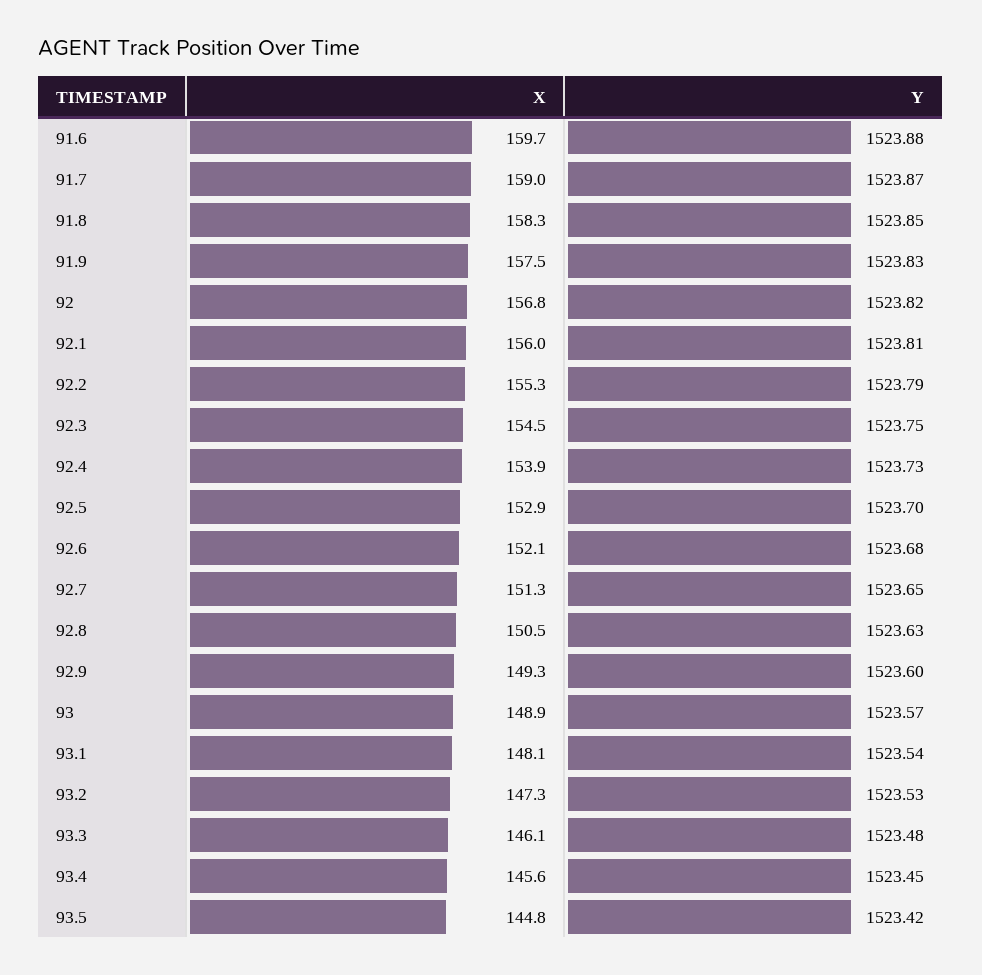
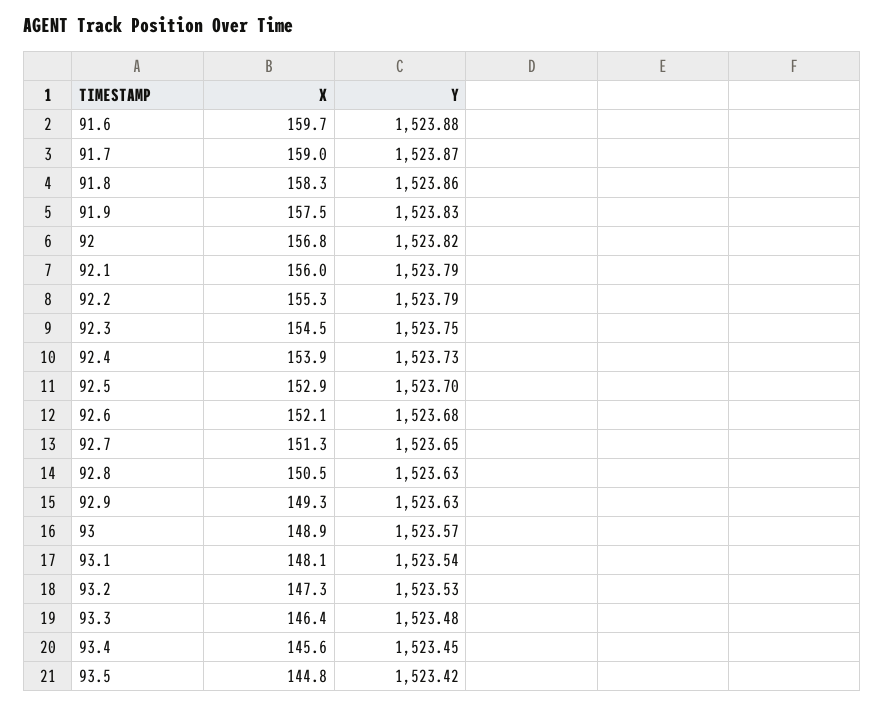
  {
    "X": {
      "91.6": 159.7,
      "91.7": 159,
      "91.8": 158.3,
      "91.9": 157.5,
      "92": 156.8,
      "92.1": 156,
      "92.2": 155.3,
      "92.3": 154.5,
      "92.4": 153.9,
      "92.5": 152.9,
      "92.6": 152.1,
      "92.7": 151.3,
      "92.8": 150.5,
      "92.9": 149.3,
      "93": 148.9,
      "93.1": 148.1,
      "93.2": 147.3,
-     "93.3": 146.1,
+     "93.3": 146.4,
      "93.4": 145.6,
      "93.5": 144.8
    },
    "Y": {
      "91.6": 1523.88,
      "91.7": 1523.87,
-     "91.8": 1523.85,
+     "91.8": 1523.86,
      "91.9": 1523.83,
      "92": 1523.82,
-     "92.1": 1523.81,
+     "92.1": 1523.79,
      "92.2": 1523.79,
      "92.3": 1523.75,
      "92.4": 1523.73,
      "92.5": 1523.7,
      "92.6": 1523.68,
      "92.7": 1523.65,
      "92.8": 1523.63,
-     "92.9": 1523.6,
+     "92.9": 1523.63,
      "93": 1523.57,
      "93.1": 1523.54,
      "93.2": 1523.53,
      "93.3": 1523.48,
      "93.4": 1523.45,
      "93.5": 1523.42
    }
  }

